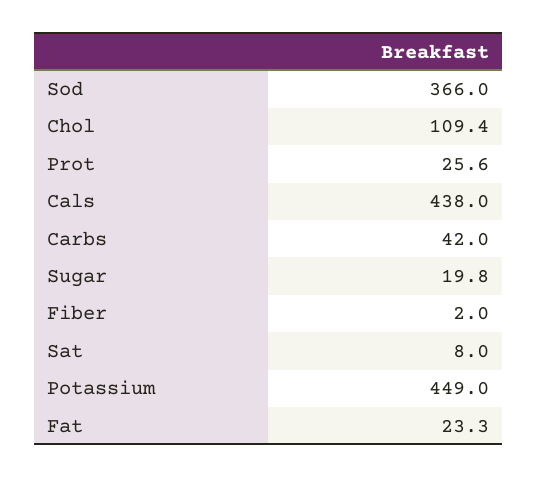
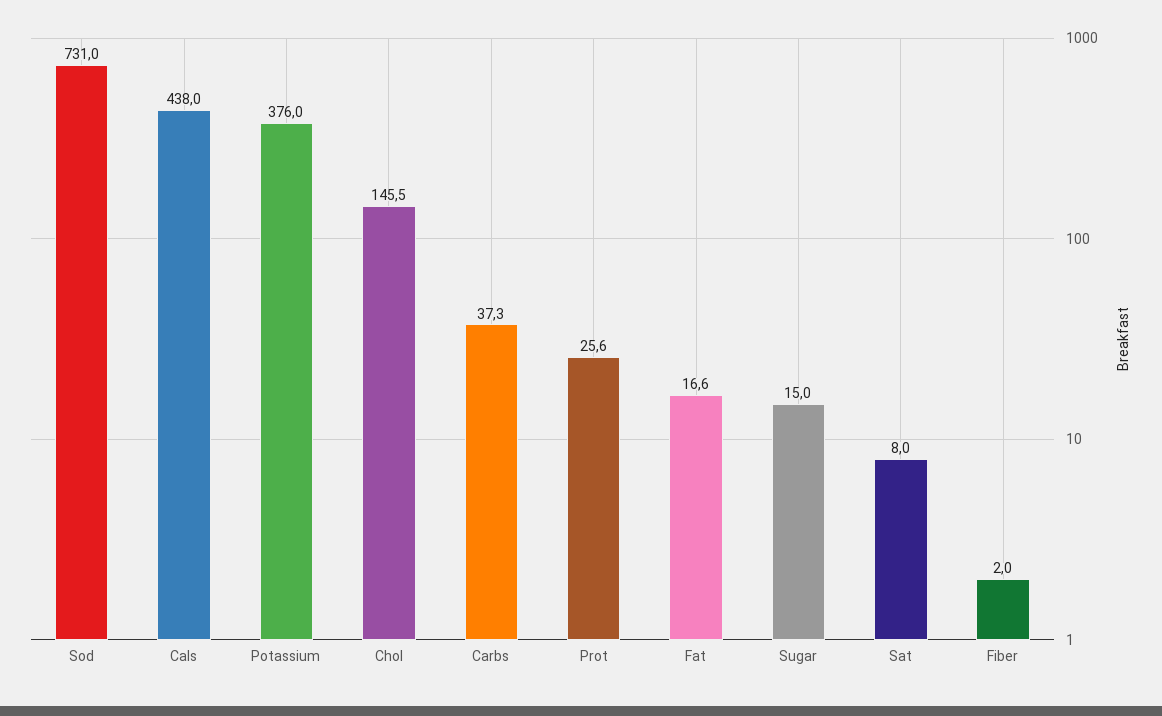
  {
-   "Sod": 366,
+   "Sod": 731,
-   "Chol": 109.4,
+   "Chol": 145.5,
    "Prot": 25.6,
    "Cals": 438,
-   "Carbs": 42,
+   "Carbs": 37.3,
-   "Sugar": 19.8,
+   "Sugar": 15,
    "Fiber": 2,
    "Sat": 8,
-   "Potassium": 449,
+   "Potassium": 376,
-   "Fat": 23.3
+   "Fat": 16.6
  }

